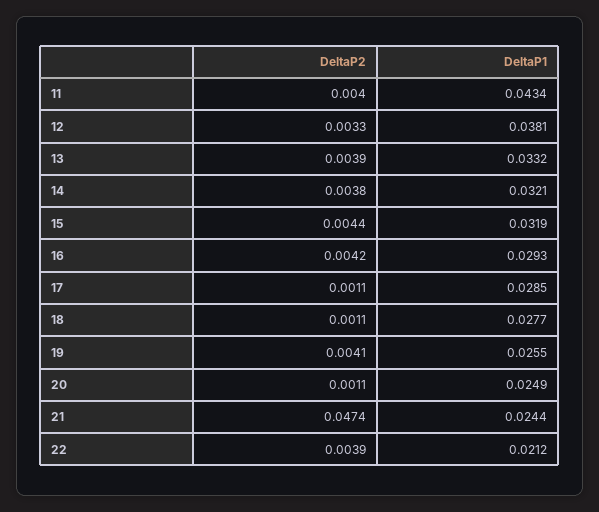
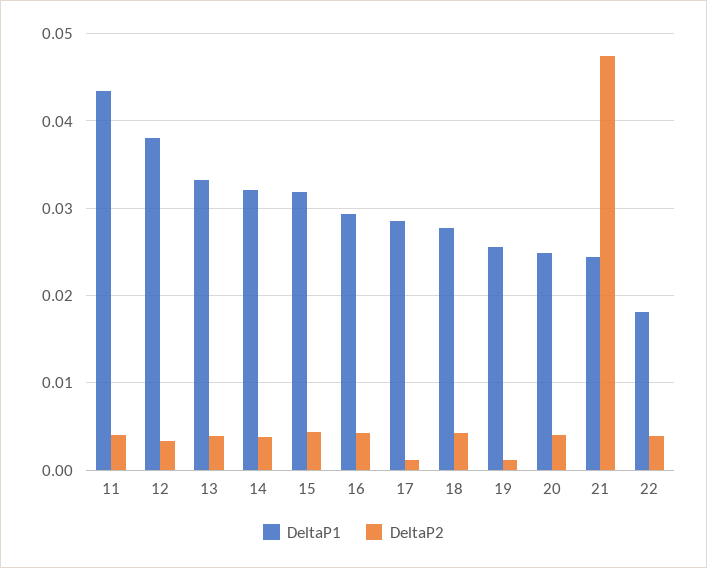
  {
    "DeltaP2": {
      "11": 0.004,
      "12": 0.0033,
      "13": 0.0039,
      "14": 0.0038,
      "15": 0.0044,
      "16": 0.0042,
      "17": 0.0011,
-     "18": 0.0011,
+     "18": 0.004,
-     "19": 0.0041,
+     "19": 0.001,
-     "20": 0.0011,
+     "20": 0.004,
      "21": 0.0474,
      "22": 0.0039
    },
    "DeltaP1": {
      "11": 0.0434,
      "12": 0.0381,
      "13": 0.0332,
      "14": 0.0321,
      "15": 0.0319,
      "16": 0.0293,
      "17": 0.0285,
      "18": 0.0277,
      "19": 0.0255,
      "20": 0.0249,
      "21": 0.0244,
-     "22": 0.0212
+     "22": 0.018
    }
  }

